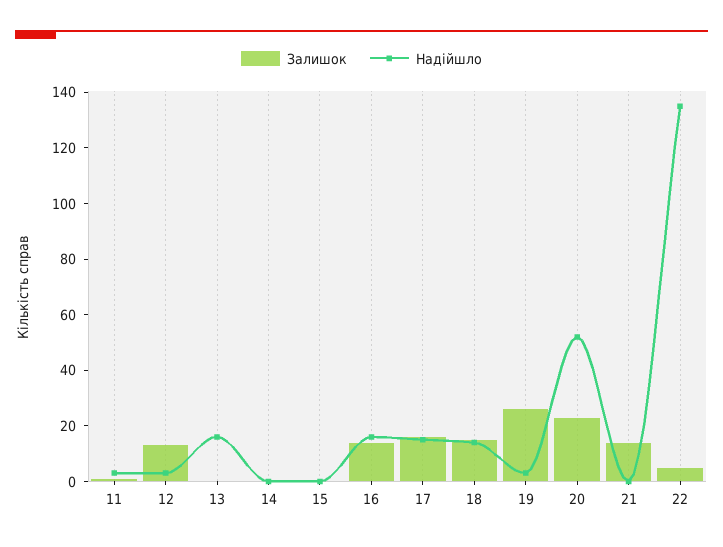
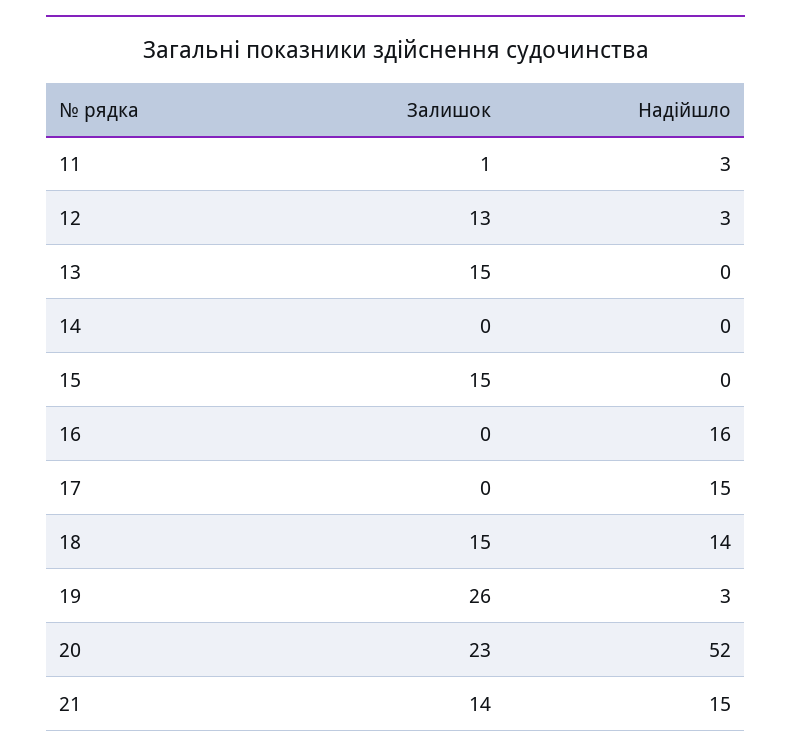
  {
    "Залишок": {
      "11": 1,
      "12": 13,
-     "13": 0,
+     "13": 15,
      "14": 0,
-     "15": 0,
+     "15": 15,
-     "16": 15,
+     "16": 0,
-     "17": 15,
+     "17": 0,
      "18": 15,
      "19": 26,
      "20": 23,
-     "21": 14,
+     "21": 14
-     "22": 5
    },
    "Надійшло": {
      "11": 3,
      "12": 3,
-     "13": 15,
+     "13": 0,
      "14": 0,
      "15": 0,
      "16": 16,
      "17": 15,
      "18": 14,
      "19": 3,
      "20": 52,
-     "21": 0,
+     "21": 15
-     "22": 135
    }
  }

